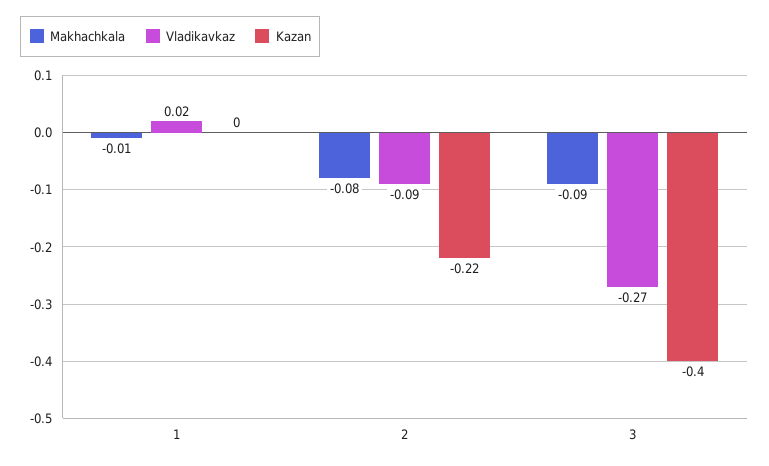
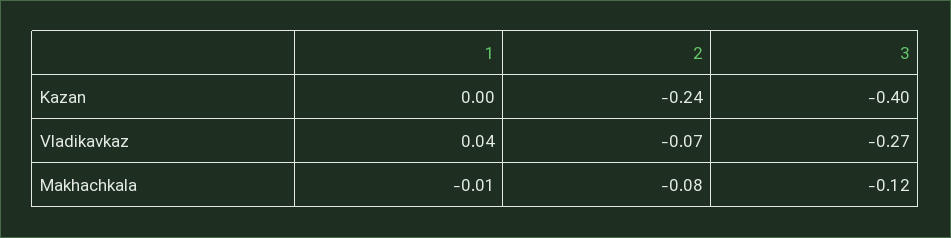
  {
    "Makhachkala": {
      "1": -0.01,
      "2": -0.08,
-     "3": -0.09
+     "3": -0.12
    },
    "Vladikavkaz": {
-     "1": 0.02,
+     "1": 0.04,
-     "2": -0.09,
+     "2": -0.07,
      "3": -0.27
    },
    "Kazan": {
      "1": 0,
-     "2": -0.22,
+     "2": -0.24,
      "3": -0.4
    }
  }

